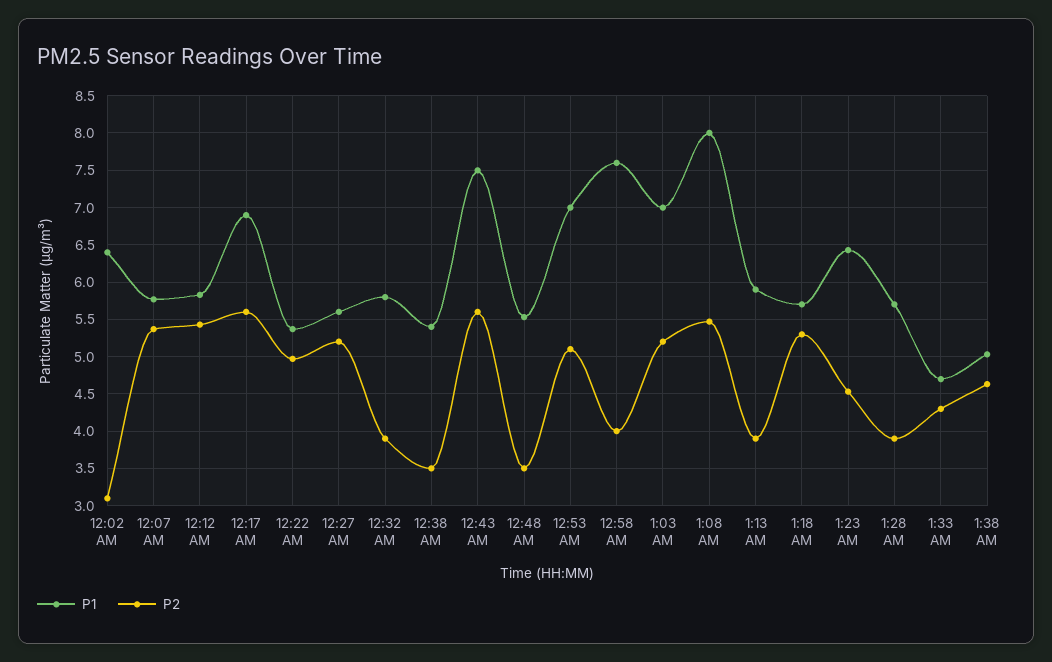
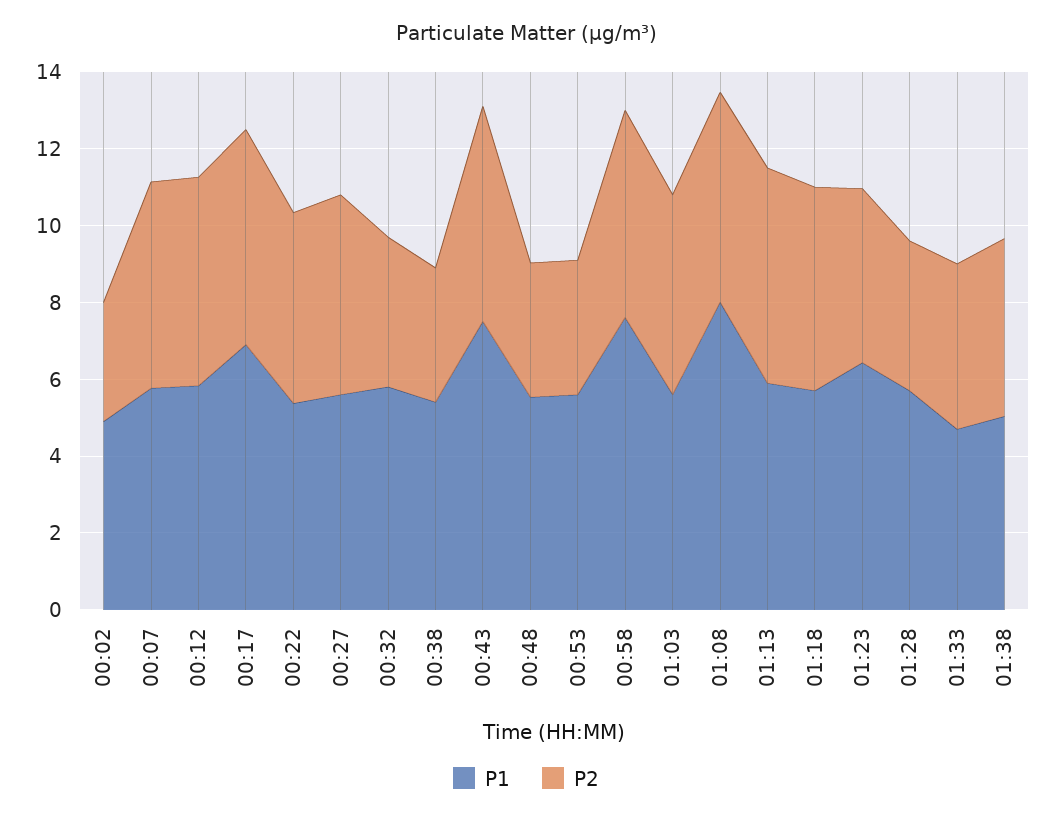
  {
    "P1": {
-     "12:02 AM": 6.4,
+     "12:02 AM": 5,
      "12:07 AM": 5.8,
      "12:12 AM": 5.8,
      "12:17 AM": 6.9,
      "12:22 AM": 5.4,
      "12:27 AM": 5.6,
      "12:32 AM": 5.8,
      "12:38 AM": 5.4,
      "12:43 AM": 7.5,
      "12:48 AM": 5.5,
-     "12:53 AM": 7,
+     "12:53 AM": 5.5,
      "12:58 AM": 7.6,
-     "1:03 AM": 7,
+     "1:03 AM": 5.5,
      "1:08 AM": 8,
      "1:13 AM": 5.9,
      "1:18 AM": 5.7,
      "1:23 AM": 6.4,
      "1:28 AM": 5.7,
      "1:33 AM": 4.7,
      "1:38 AM": 5
    },
    "P2": {
      "12:02 AM": 3.1,
      "12:07 AM": 5.4,
      "12:12 AM": 5.4,
      "12:17 AM": 5.6,
      "12:22 AM": 5,
      "12:27 AM": 5.2,
      "12:32 AM": 3.9,
      "12:38 AM": 3.5,
      "12:43 AM": 5.6,
      "12:48 AM": 3.5,
-     "12:53 AM": 5.1,
+     "12:53 AM": 3.5,
-     "12:58 AM": 4,
+     "12:58 AM": 5.5,
      "1:03 AM": 5.2,
      "1:08 AM": 5.5,
-     "1:13 AM": 3.9,
+     "1:13 AM": 5.5,
      "1:18 AM": 5.3,
      "1:23 AM": 4.5,
      "1:28 AM": 3.9,
      "1:33 AM": 4.3,
      "1:38 AM": 4.6
    }
  }

